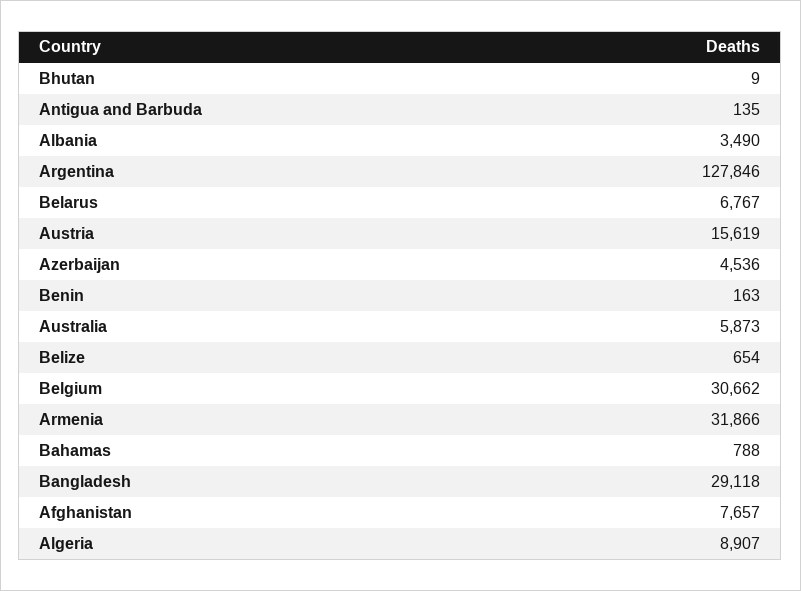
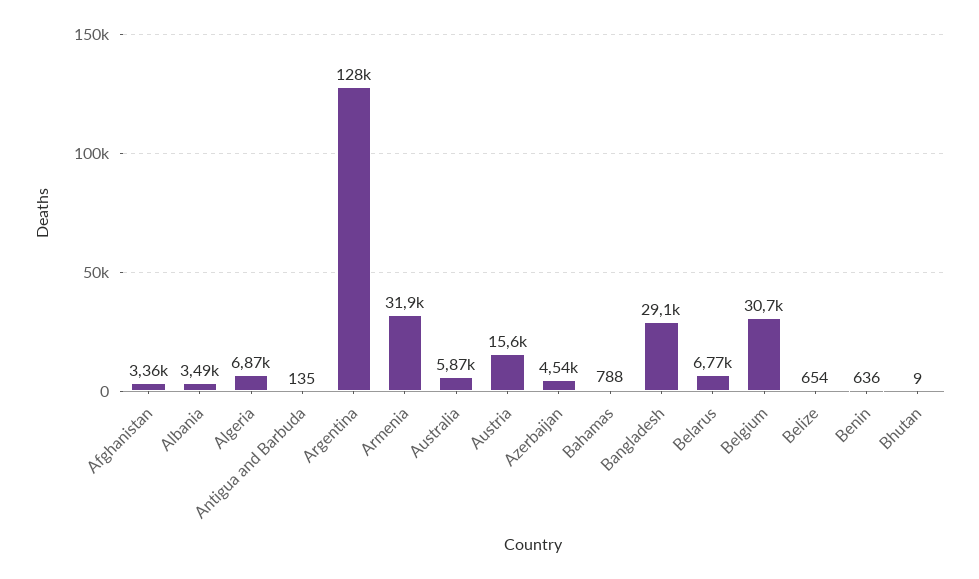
  {
    "Bhutan": 9,
    "Antigua and Barbuda": 135,
    "Albania": 3490,
    "Argentina": 127846,
    "Belarus": 6767,
    "Austria": 15619,
    "Azerbaijan": 4536,
-   "Benin": 163,
+   "Benin": 636,
    "Australia": 5873,
    "Belize": 654,
    "Belgium": 30662,
    "Armenia": 31866,
    "Bahamas": 788,
    "Bangladesh": 29118,
-   "Afghanistan": 7657,
+   "Afghanistan": 3360,
-   "Algeria": 8907
+   "Algeria": 6870
  }

